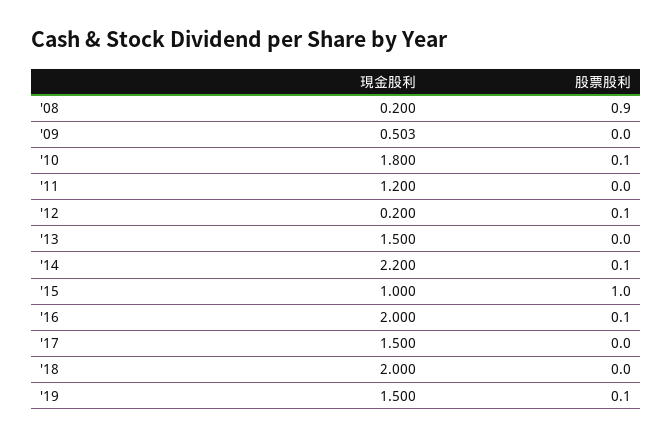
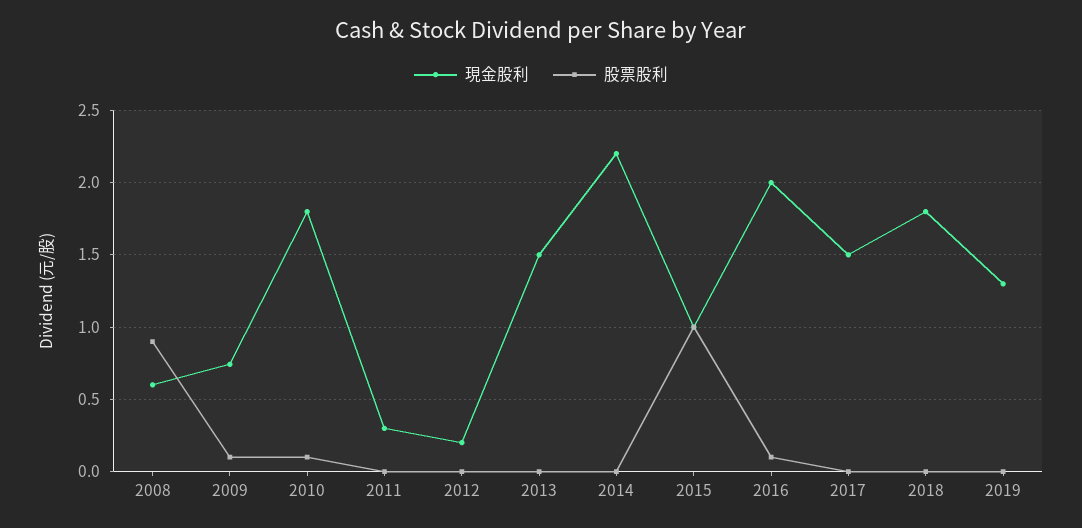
  {
    "現金股利": {
-     "'08": 0.2,
+     "'08": 0.6,
-     "'09": 0.503,
+     "'09": 0.75,
      "'10": 1.8,
-     "'11": 1.2,
+     "'11": 0.3,
      "'12": 0.2,
      "'13": 1.5,
      "'14": 2.2,
      "'15": 1,
      "'16": 2,
      "'17": 1.5,
-     "'18": 2,
+     "'18": 1.8,
-     "'19": 1.5
+     "'19": 1.3
    },
    "股票股利": {
      "'08": 0.9,
-     "'09": 0,
+     "'09": 0.1,
      "'10": 0.1,
      "'11": 0,
-     "'12": 0.1,
+     "'12": 0,
      "'13": 0,
-     "'14": 0.1,
+     "'14": 0,
      "'15": 1,
      "'16": 0.1,
      "'17": 0,
      "'18": 0,
-     "'19": 0.1
+     "'19": 0
    }
  }

